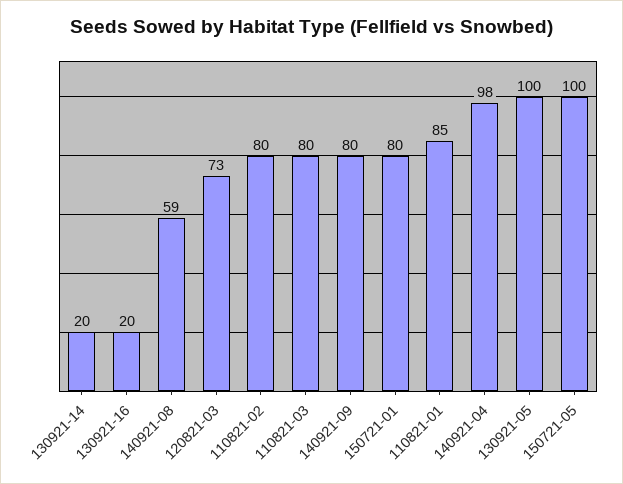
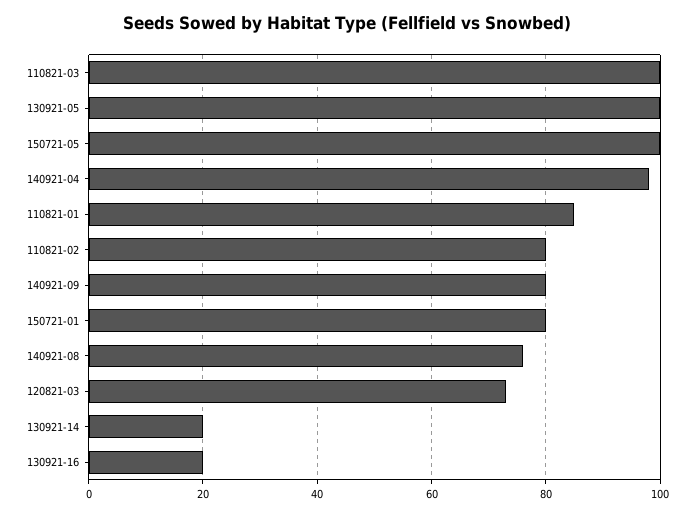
  {
    "130921-14": 20,
    "130921-16": 20,
-   "140921-08": 59,
+   "140921-08": 75,
    "120821-03": 73,
    "110821-02": 80,
-   "110821-03": 80,
+   "110821-03": 100,
    "140921-09": 80,
    "150721-01": 80,
    "110821-01": 85,
    "140921-04": 98,
    "130921-05": 100,
    "150721-05": 100
  }

